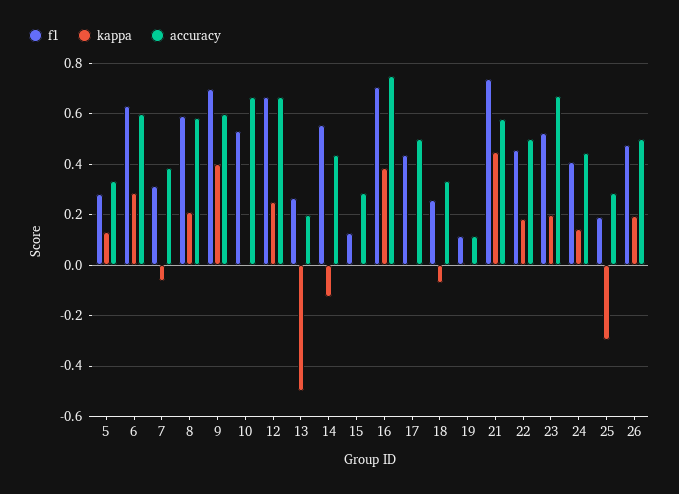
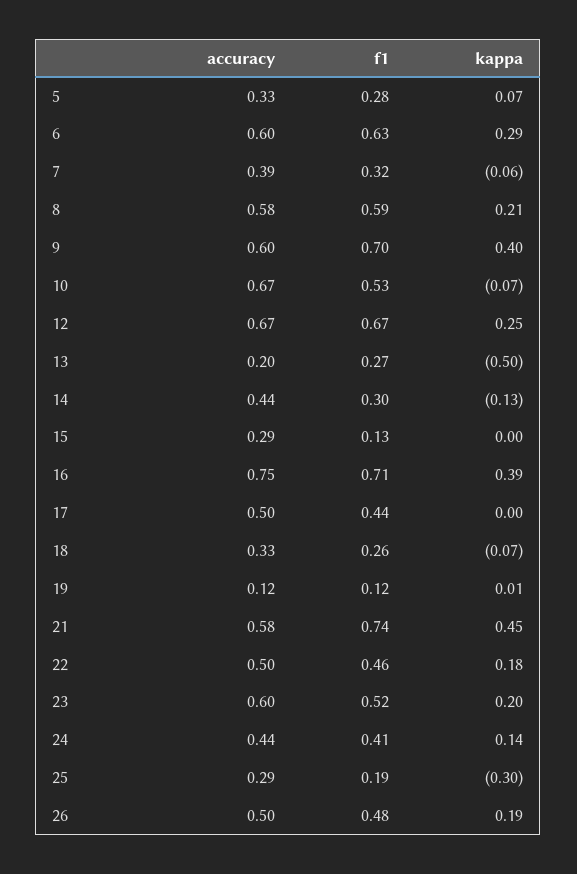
  {
    "f1": {
      "5": 0.28,
      "6": 0.63,
      "7": 0.32,
      "8": 0.59,
      "9": 0.7,
      "10": 0.53,
      "12": 0.67,
      "13": 0.27,
-     "14": 0.55,
+     "14": 0.3,
      "15": 0.13,
      "16": 0.71,
      "17": 0.44,
      "18": 0.26,
      "19": 0.12,
      "21": 0.74,
      "22": 0.46,
      "23": 0.52,
      "24": 0.41,
      "25": 0.19,
      "26": 0.48
    },
    "kappa": {
-     "5": 0.125,
+     "5": 0.07,
      "6": 0.29,
      "7": -0.06,
      "8": 0.21,
      "9": 0.4,
-     "10": 0,
+     "10": -0.07,
      "12": 0.25,
      "13": -0.5,
      "14": -0.13,
      "15": 0,
      "16": 0.39,
      "17": 0,
      "18": -0.07,
      "19": 0.01,
      "21": 0.45,
      "22": 0.18,
      "23": 0.2,
      "24": 0.14,
      "25": -0.3,
      "26": 0.19
    },
    "accuracy": {
      "5": 0.33,
      "6": 0.6,
      "7": 0.39,
      "8": 0.58,
      "9": 0.6,
      "10": 0.67,
      "12": 0.67,
      "13": 0.2,
      "14": 0.44,
      "15": 0.29,
      "16": 0.75,
      "17": 0.5,
      "18": 0.33,
      "19": 0.12,
      "21": 0.58,
      "22": 0.5,
-     "23": 0.675,
+     "23": 0.6,
      "24": 0.44,
      "25": 0.29,
      "26": 0.5
    }
  }

